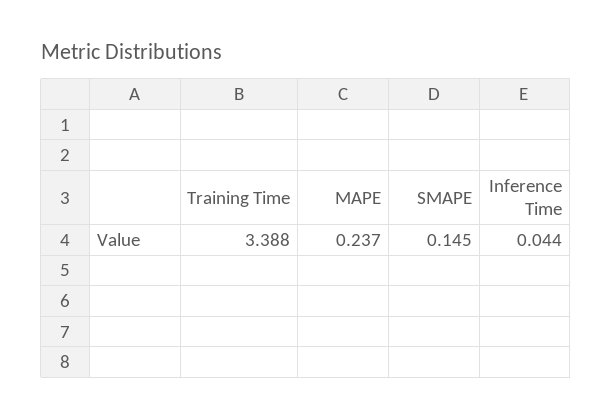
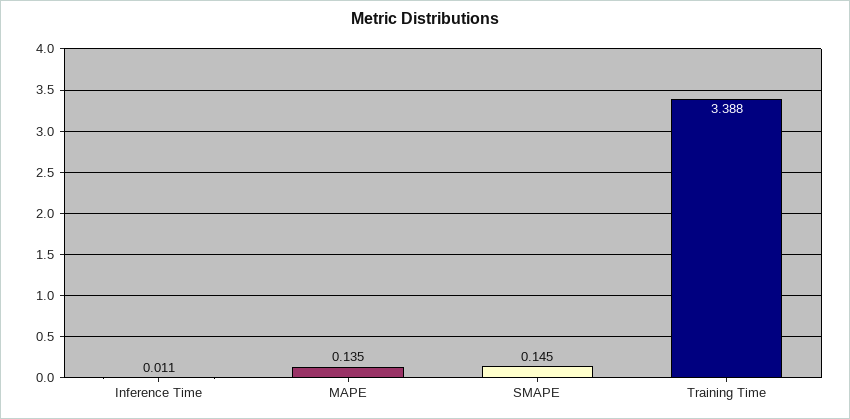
  {
    "Training Time": 3.388,
-   "MAPE": 0.237,
+   "MAPE": 0.135,
    "SMAPE": 0.145,
-   "Inference Time": 0.044
+   "Inference Time": 0.011
  }

